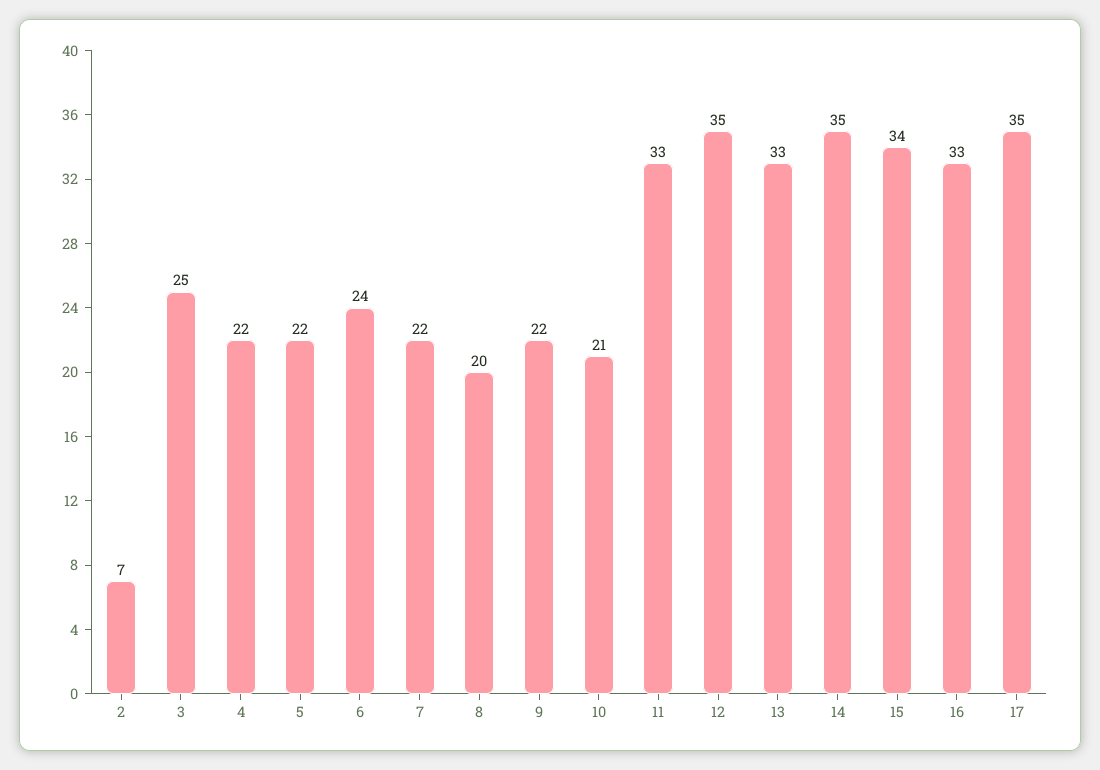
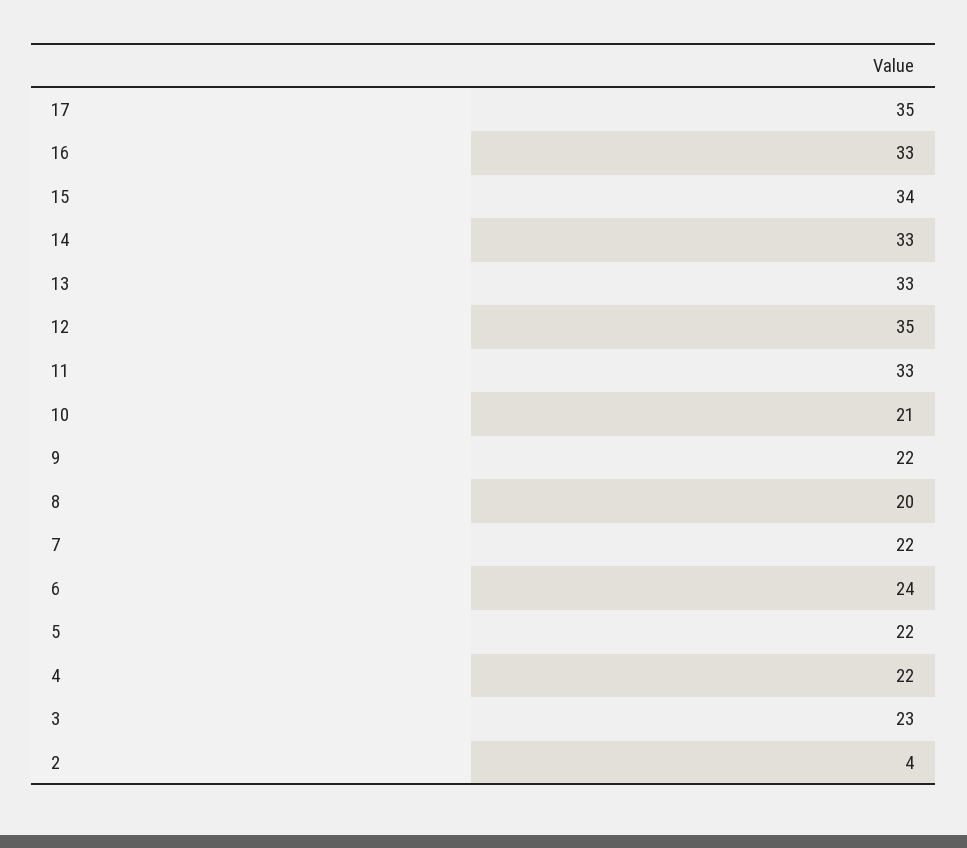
  {
-   "2": 7,
+   "2": 4,
-   "3": 25,
+   "3": 23,
    "4": 22,
    "5": 22,
    "6": 24,
    "7": 22,
    "8": 20,
    "9": 22,
    "10": 21,
    "11": 33,
    "12": 35,
    "13": 33,
-   "14": 35,
+   "14": 33,
    "15": 34,
    "16": 33,
    "17": 35
  }

